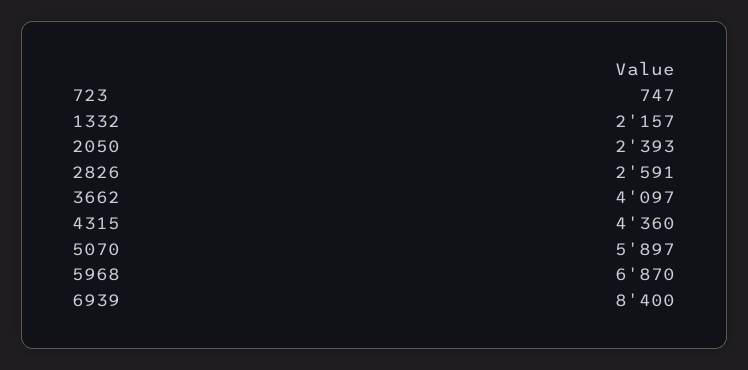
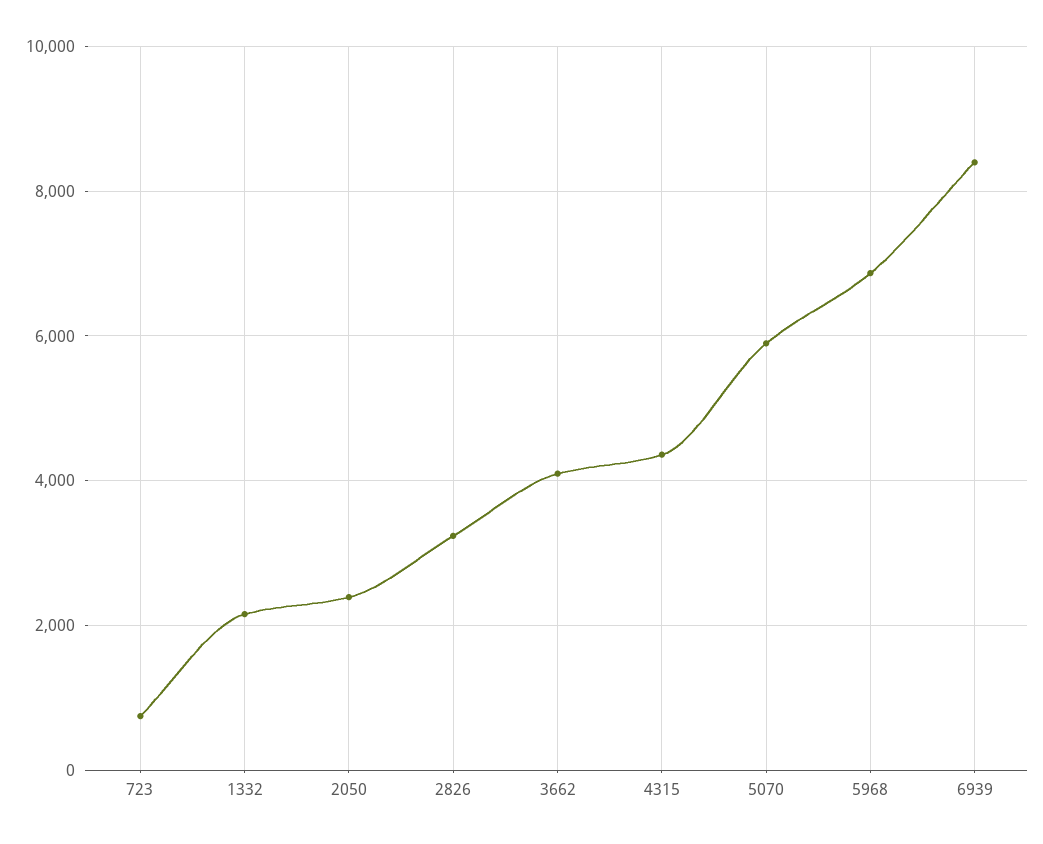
  {
    "723": 747,
    "1332": 2157,
    "2050": 2393,
-   "2826": 2591,
+   "2826": 3200,
    "3662": 4097,
    "4315": 4360,
    "5070": 5897,
    "5968": 6870,
    "6939": 8400
  }

